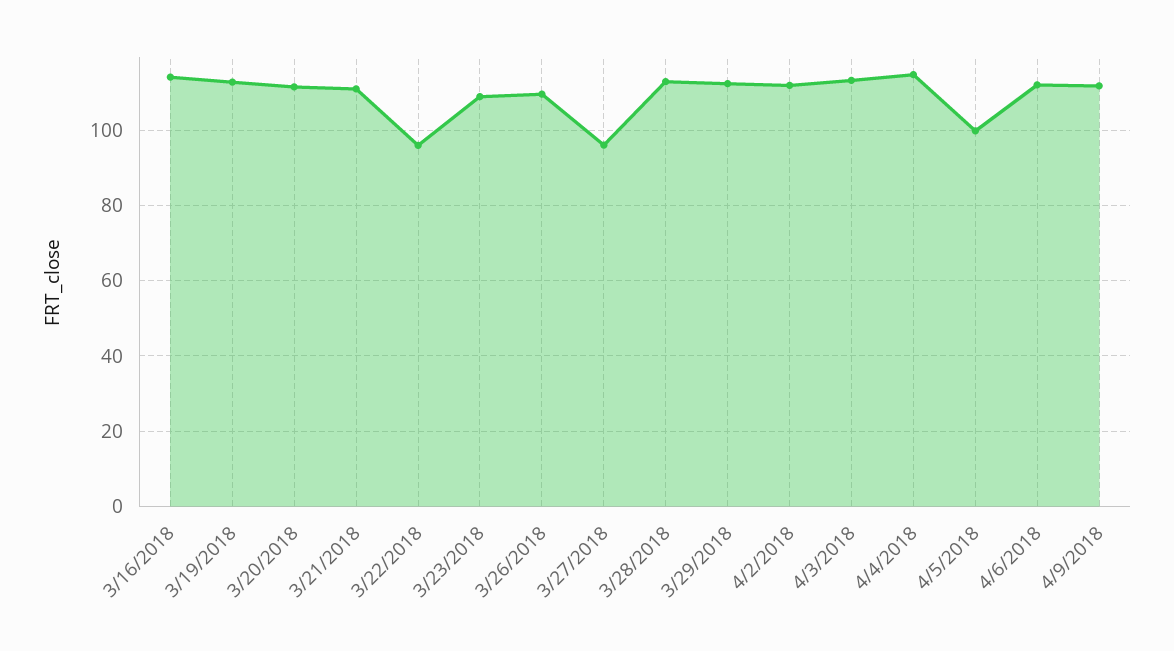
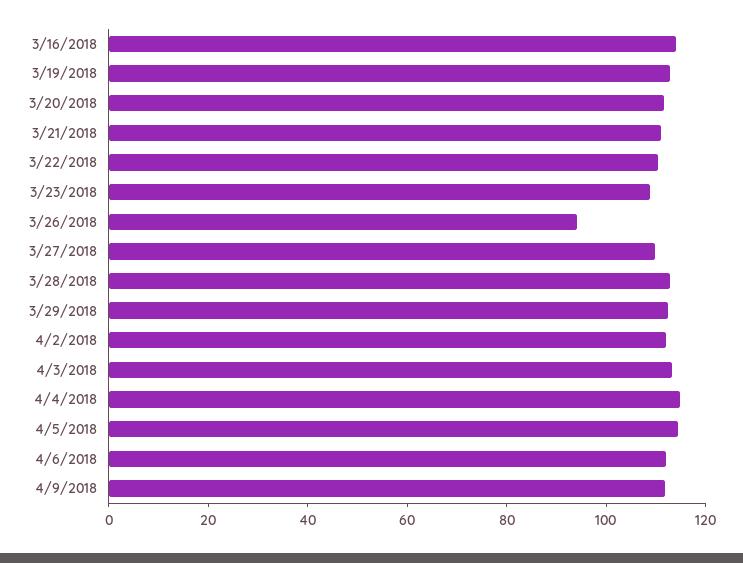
  {
    "3/16/2018": 114,
    "3/19/2018": 112,
    "3/20/2018": 112,
    "3/21/2018": 112,
-   "3/22/2018": 96,
+   "3/22/2018": 110,
    "3/23/2018": 108,
-   "3/26/2018": 110,
+   "3/26/2018": 95,
-   "3/27/2018": 96,
+   "3/27/2018": 110,
    "3/28/2018": 112,
    "3/29/2018": 112,
    "4/2/2018": 112,
    "4/3/2018": 114,
    "4/4/2018": 114,
-   "4/5/2018": 100,
+   "4/5/2018": 115,
    "4/6/2018": 112,
    "4/9/2018": 112
  }

